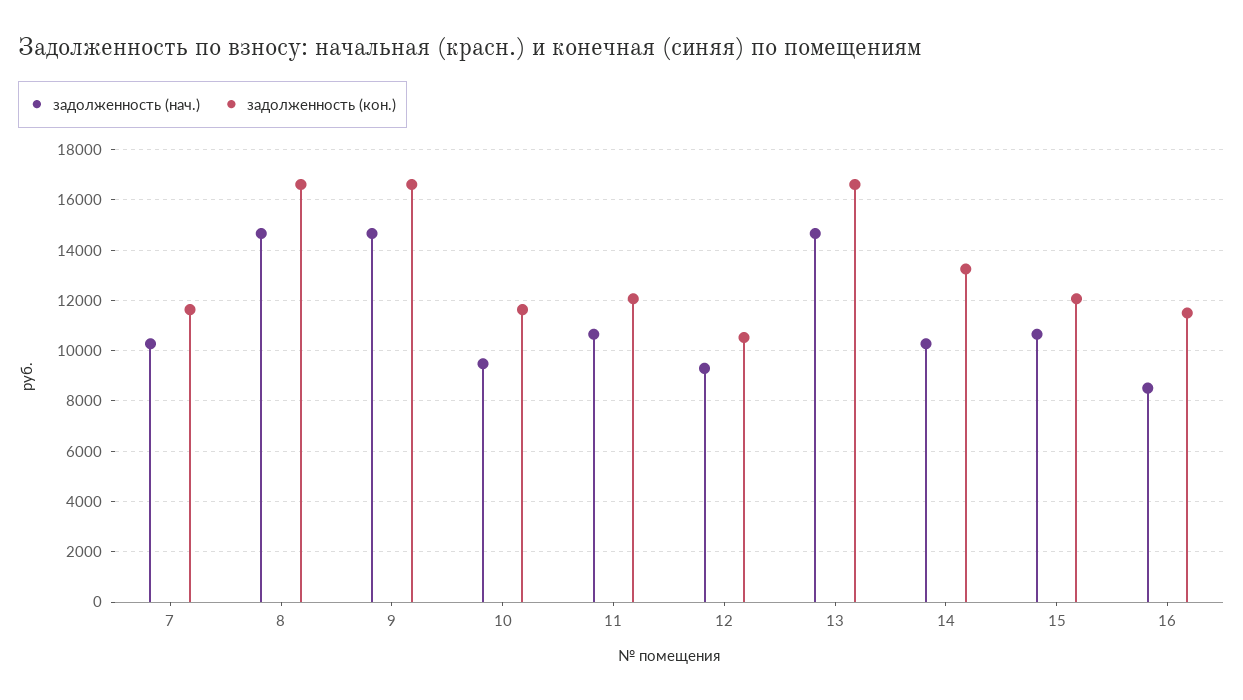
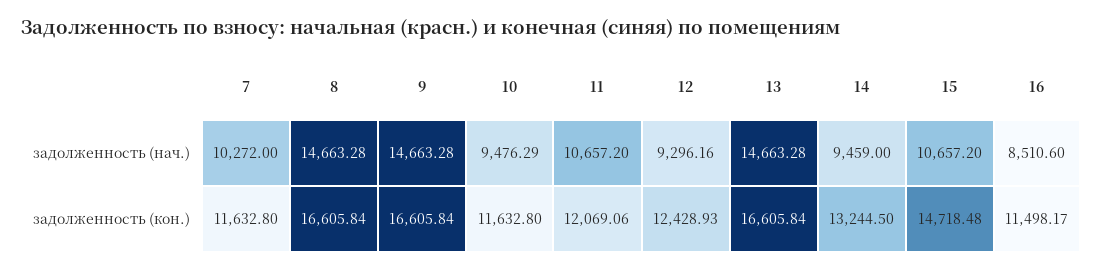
  {
    "задолженность (нач.)": {
      "7": 10272,
      "8": 14663.28,
      "9": 14663.28,
      "10": 9476.29,
      "11": 10657.2,
      "12": 9296.16,
      "13": 14663.28,
-     "14": 10250,
+     "14": 9459,
      "15": 10657.2,
      "16": 8510.6
    },
    "задолженность (кон.)": {
      "7": 11632.8,
      "8": 16605.84,
      "9": 16605.84,
      "10": 11632.8,
      "11": 12069.06,
-     "12": 10500,
+     "12": 12428.93,
      "13": 16605.84,
      "14": 13244.5,
-     "15": 12000,
+     "15": 14718.48,
      "16": 11498.17
    }
  }

